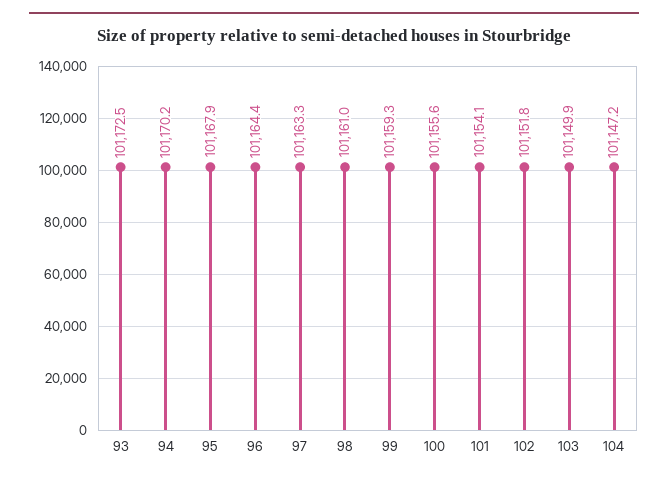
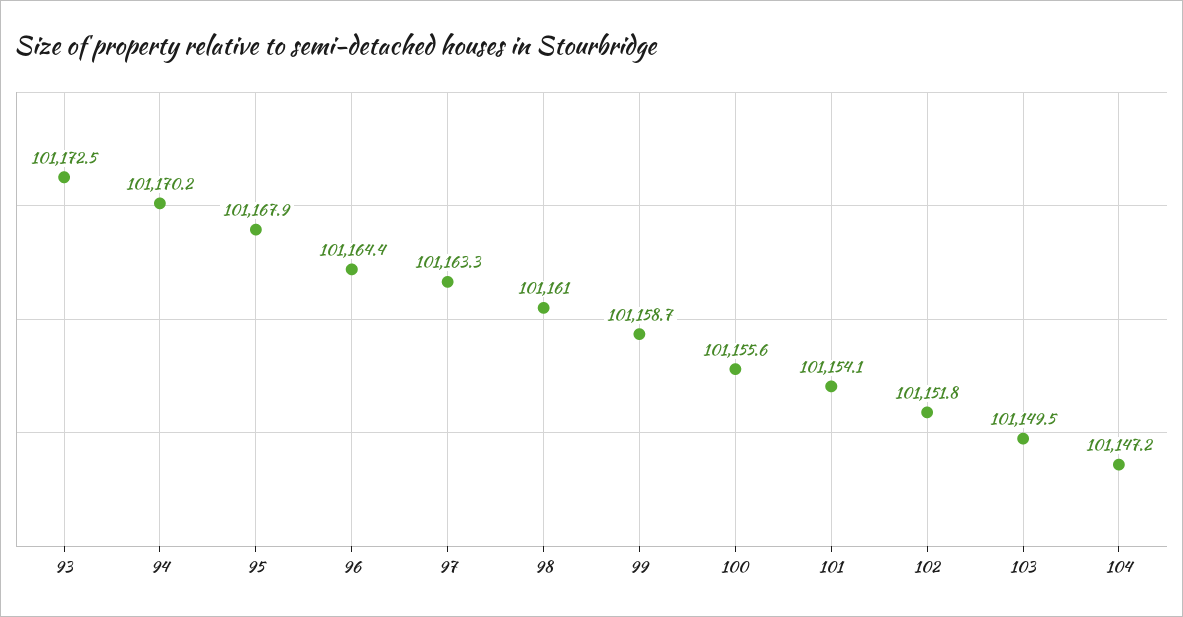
  {
    "93": 101172.5,
    "94": 101170.2,
    "95": 101167.9,
    "96": 101164.4,
    "97": 101163.3,
    "98": 101161,
-   "99": 101159.3,
+   "99": 101158.7,
    "100": 101155.6,
    "101": 101154.1,
    "102": 101151.8,
-   "103": 101149.9,
+   "103": 101149.5,
    "104": 101147.2
  }

